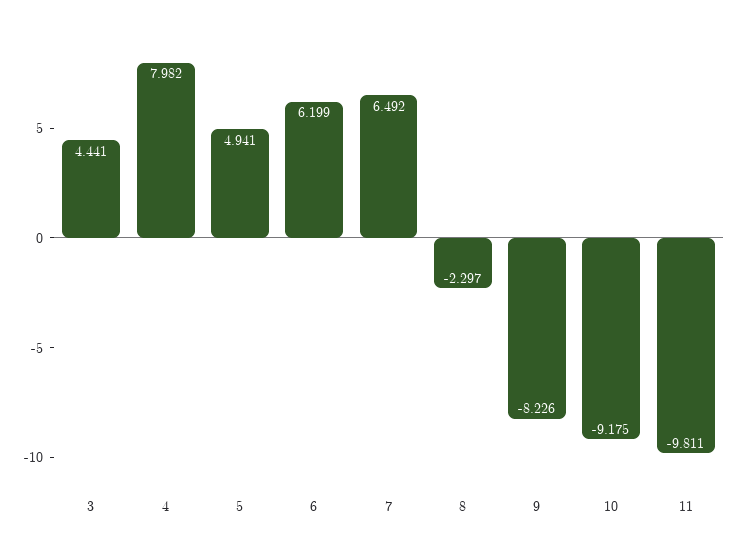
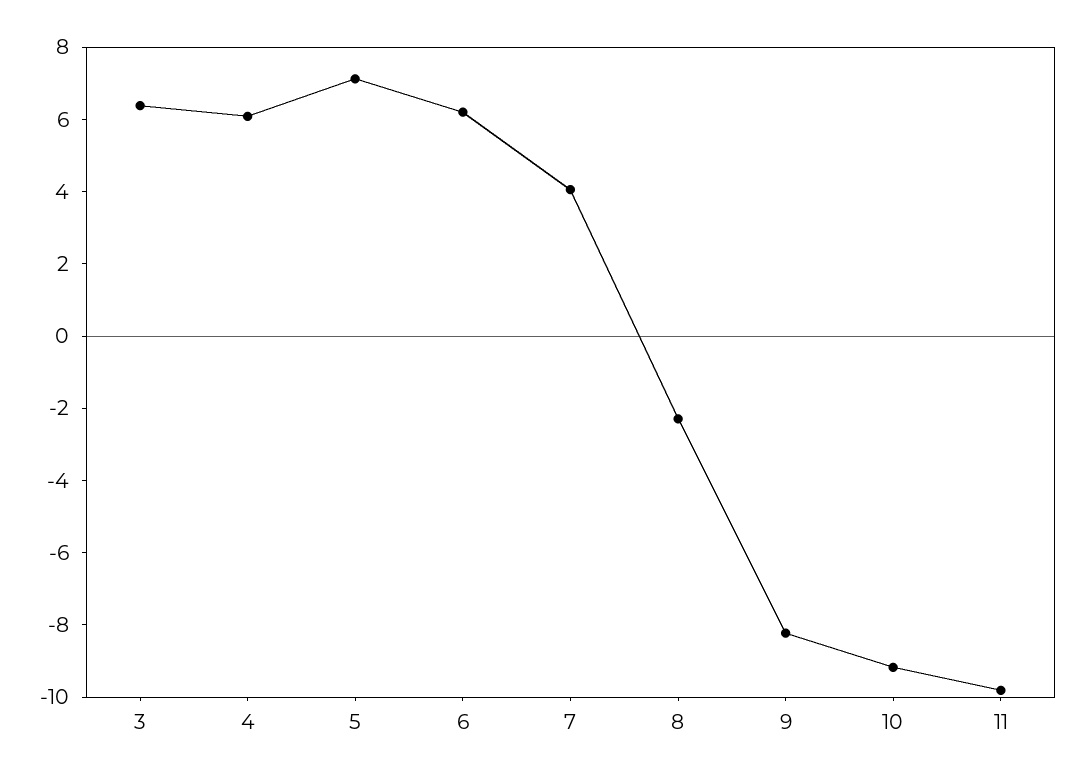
  {
-   "3": 4.441,
+   "3": 6.5,
-   "4": 7.982,
+   "4": 6,
-   "5": 4.941,
+   "5": 7,
    "6": 6.199,
-   "7": 6.492,
+   "7": 4,
    "8": -2.297,
    "9": -8.226,
    "10": -9.175,
    "11": -9.811
  }

